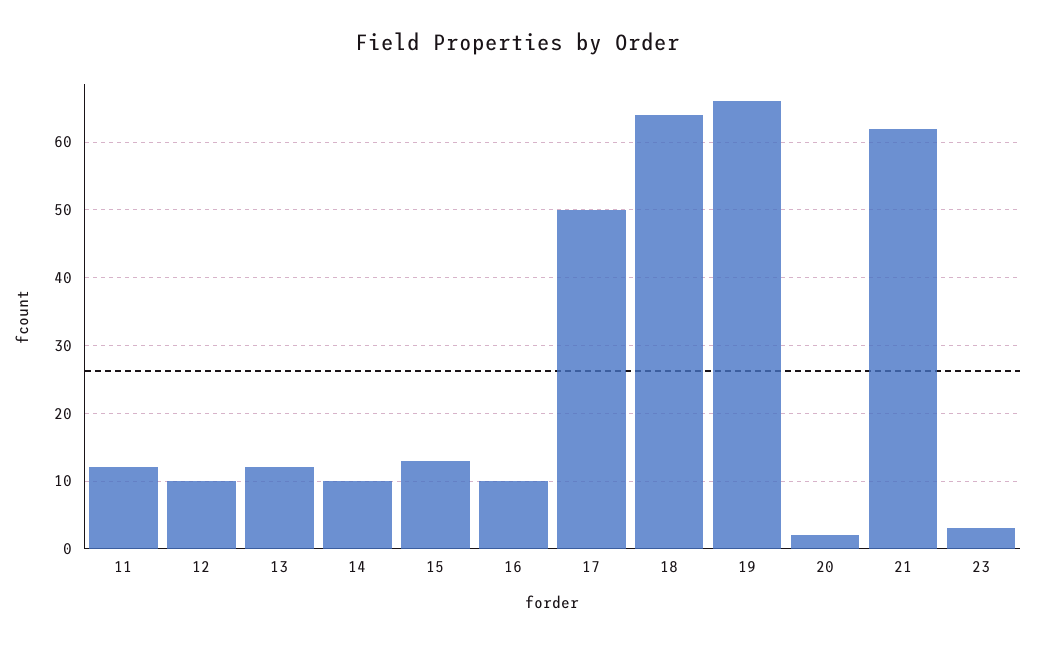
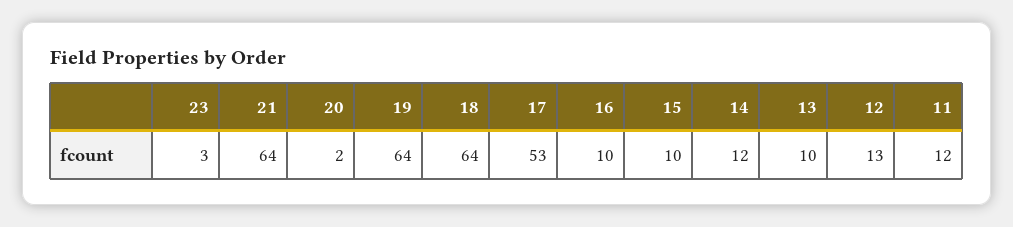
  {
    "11": 12,
-   "12": 10,
+   "12": 13,
-   "13": 12,
+   "13": 10,
-   "14": 10,
+   "14": 12,
-   "15": 13,
+   "15": 10,
    "16": 10,
-   "17": 50,
+   "17": 53,
    "18": 64,
-   "19": 66,
+   "19": 64,
    "20": 2,
-   "21": 62,
+   "21": 64,
    "23": 3
  }

